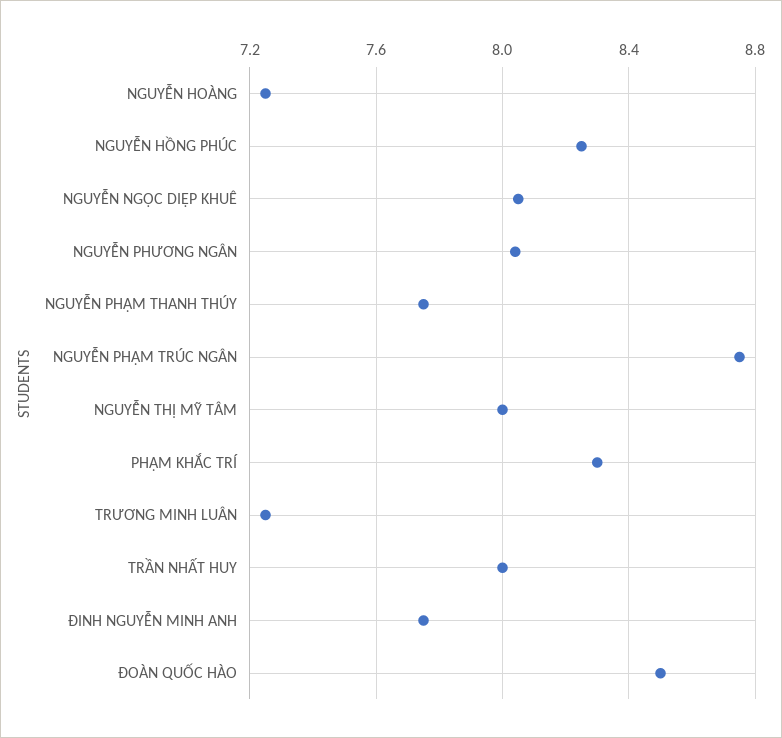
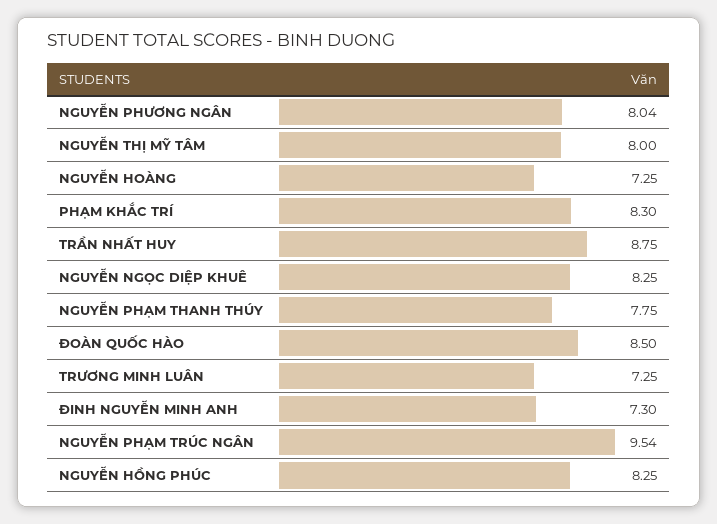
  {
    "NGUYỄN HOÀNG": 7.25,
    "NGUYỄN HỒNG PHÚC": 8.25,
-   "NGUYỄN NGỌC DIỆP KHUÊ": 8.05,
+   "NGUYỄN NGỌC DIỆP KHUÊ": 8.25,
    "NGUYỄN PHƯƠNG NGÂN": 8.04,
    "NGUYỄN PHẠM THANH THÚY": 7.75,
-   "NGUYỄN PHẠM TRÚC NGÂN": 8.75,
+   "NGUYỄN PHẠM TRÚC NGÂN": 9.54,
    "NGUYỄN THỊ MỸ TÂM": 8,
    "PHẠM KHẮC TRÍ": 8.3,
    "TRƯƠNG MINH LUÂN": 7.25,
-   "TRẦN NHẤT HUY": 8,
+   "TRẦN NHẤT HUY": 8.75,
-   "ĐINH NGUYỄN MINH ANH": 7.75,
+   "ĐINH NGUYỄN MINH ANH": 7.3,
    "ĐOÀN QUỐC HÀO": 8.5
  }

